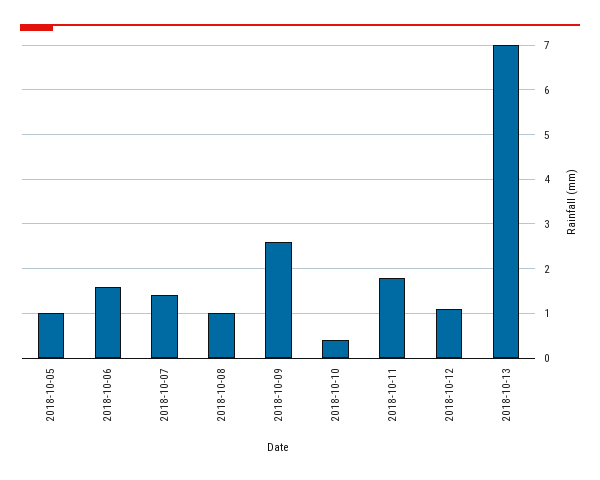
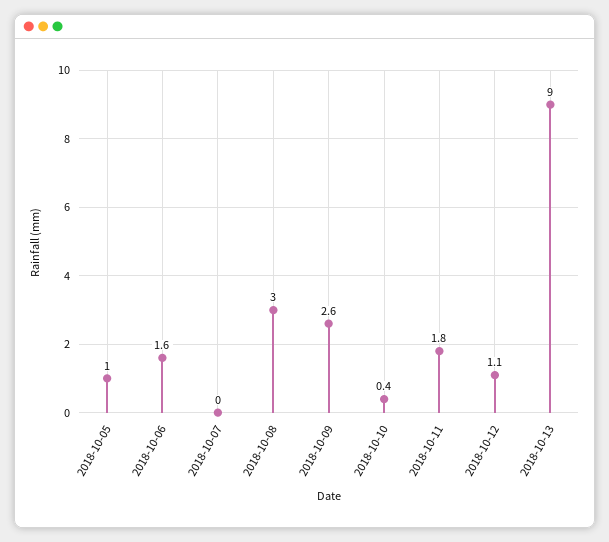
  {
    "2018-10-05": 1,
    "2018-10-06": 1.6,
-   "2018-10-07": 1.5,
+   "2018-10-07": 0,
-   "2018-10-08": 1,
+   "2018-10-08": 3,
    "2018-10-09": 2.6,
    "2018-10-10": 0.4,
    "2018-10-11": 1.8,
    "2018-10-12": 1.1,
-   "2018-10-13": 7
+   "2018-10-13": 9
  }

